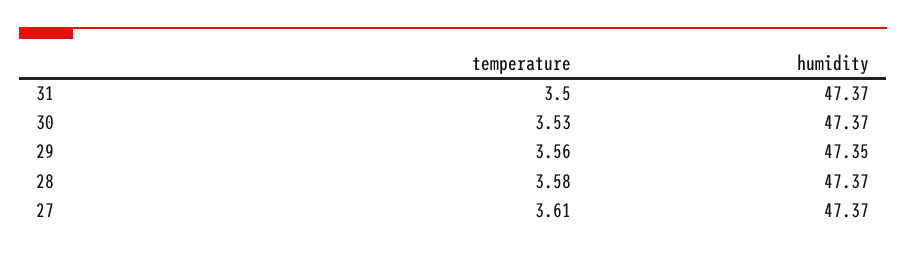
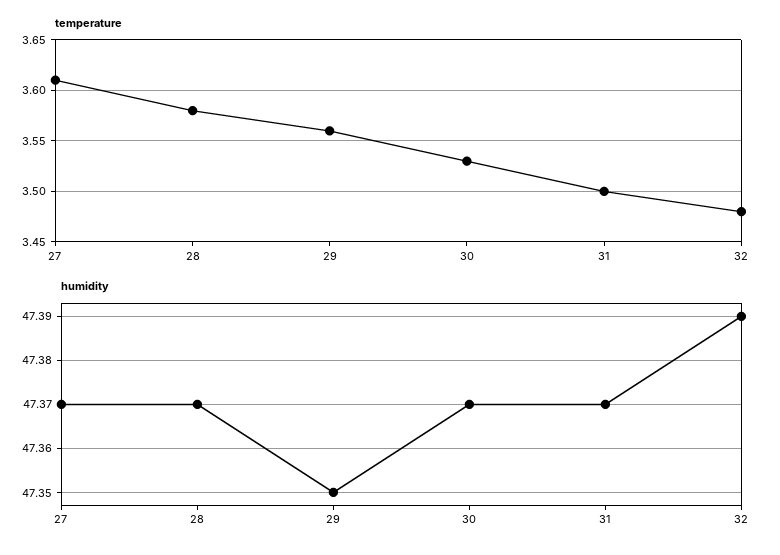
  {
    "temperature": {
      "31": 3.5,
      "30": 3.53,
      "29": 3.56,
      "28": 3.58,
-     "27": 3.61
+     "27": 3.61,
+     "32": 3.48
    },
    "humidity": {
      "31": 47.37,
      "30": 47.37,
      "29": 47.35,
      "28": 47.37,
-     "27": 47.37
+     "27": 47.37,
+     "32": 47.39
    }
  }

